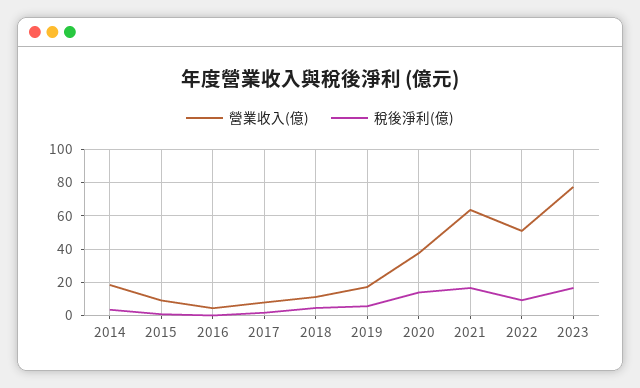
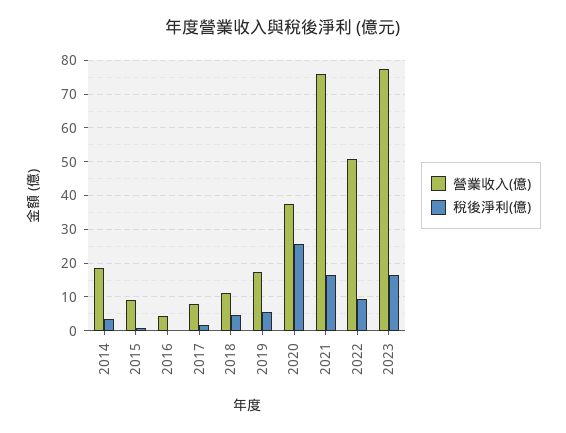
  {
    "營業收入(億)": {
      "2014": 18,
      "2015": 10,
      "2016": 4,
      "2017": 8,
      "2018": 12,
      "2019": 18,
      "2020": 38,
-     "2021": 65,
+     "2021": 76,
      "2022": 50,
      "2023": 78
    },
    "稅後淨利(億)": {
      "2014": 4,
      "2015": 0,
      "2016": 0,
      "2017": 2,
      "2018": 4,
      "2019": 6,
-     "2020": 15,
+     "2020": 26,
      "2021": 16,
      "2022": 10,
      "2023": 16
    }
  }

